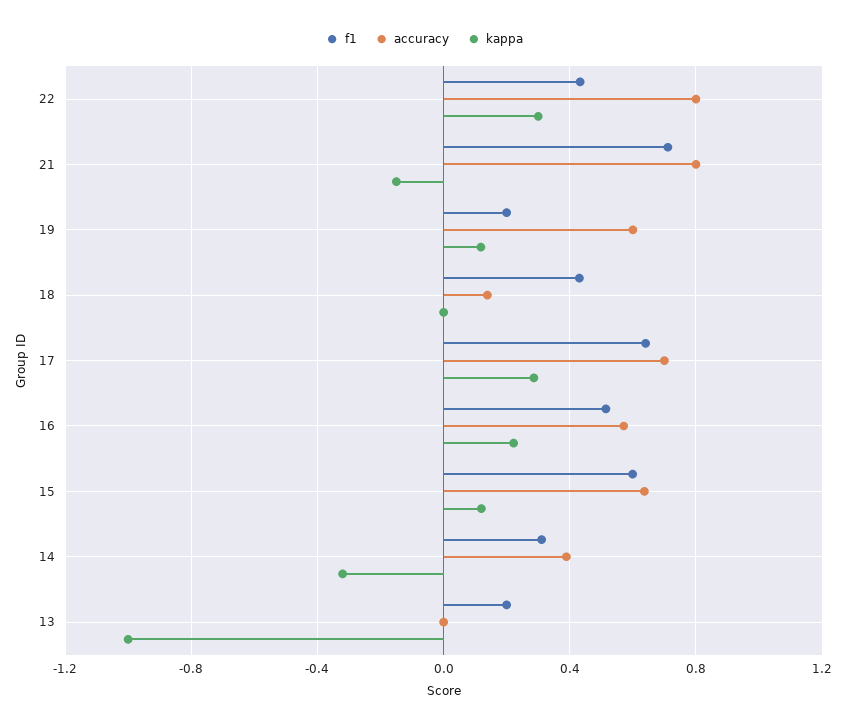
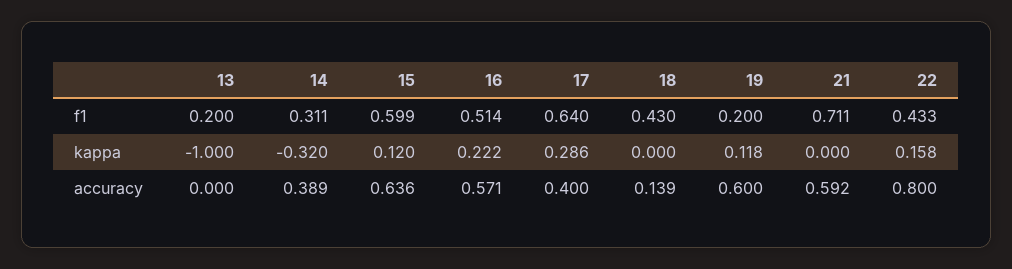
  {
    "f1": {
      "22": 0.433,
      "21": 0.711,
      "19": 0.2,
      "18": 0.43,
      "17": 0.64,
      "16": 0.514,
      "15": 0.599,
      "14": 0.311,
      "13": 0.2
    },
    "accuracy": {
      "22": 0.8,
-     "21": 0.8,
+     "21": 0.592,
      "19": 0.6,
      "18": 0.139,
-     "17": 0.7,
+     "17": 0.4,
      "16": 0.571,
      "15": 0.636,
      "14": 0.389,
      "13": 0
    },
    "kappa": {
-     "22": 0.3,
+     "22": 0.158,
-     "21": -0.15,
+     "21": 0,
      "19": 0.118,
      "18": 0,
      "17": 0.286,
      "16": 0.222,
      "15": 0.12,
      "14": -0.32,
      "13": -1
    }
  }

